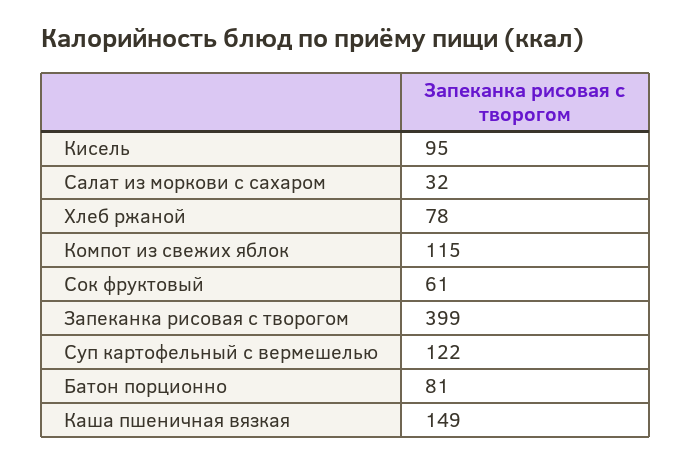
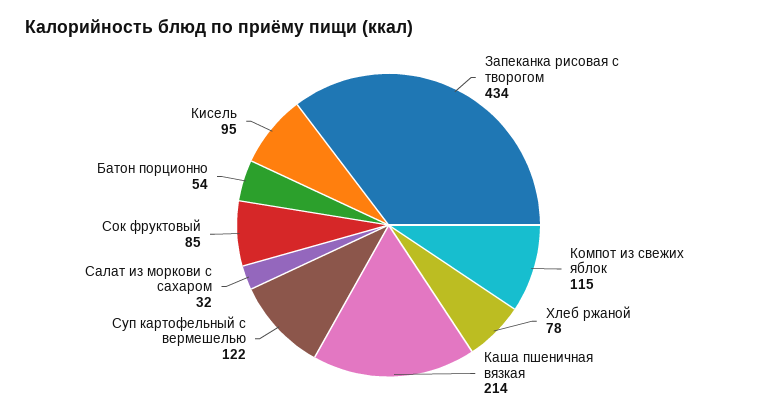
  {
    "Кисель": 95,
    "Салат из моркови с сахаром": 32,
    "Хлеб ржаной": 78,
    "Компот из свежих яблок": 115,
-   "Сок фруктовый": 61,
+   "Сок фруктовый": 85,
-   "Запеканка рисовая с творогом": 399,
+   "Запеканка рисовая с творогом": 434,
    "Суп картофельный с вермешелью": 122,
-   "Батон порционно": 81,
+   "Батон порционно": 54,
-   "Каша пшеничная вязкая": 149
+   "Каша пшеничная вязкая": 214
  }

